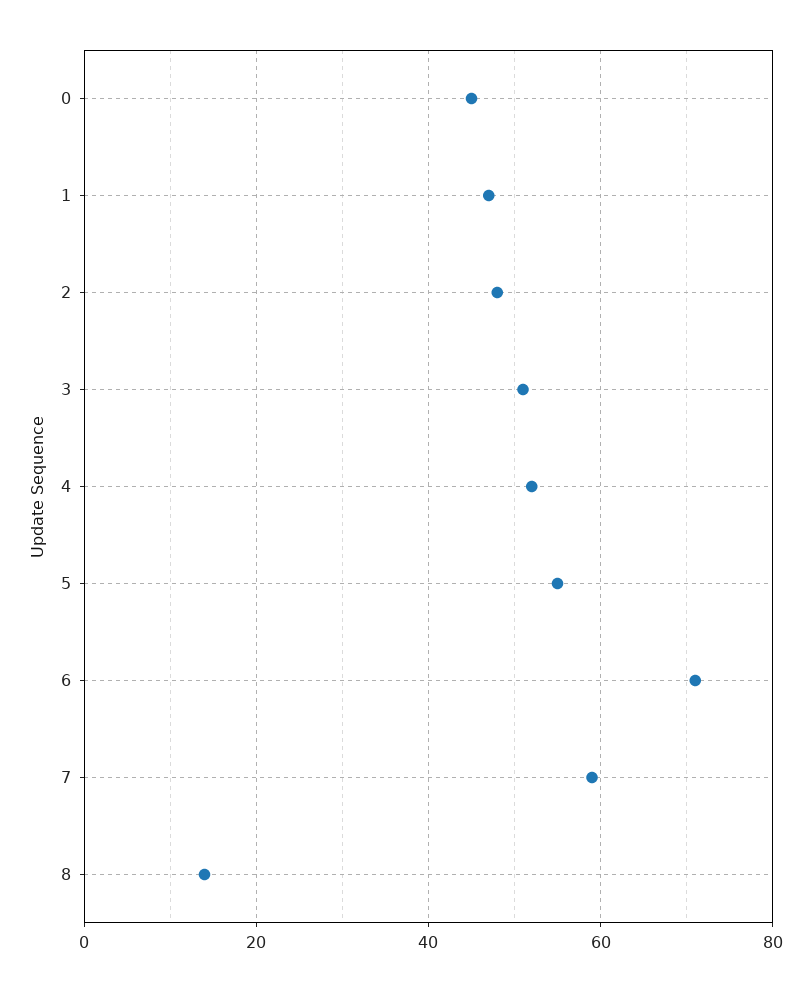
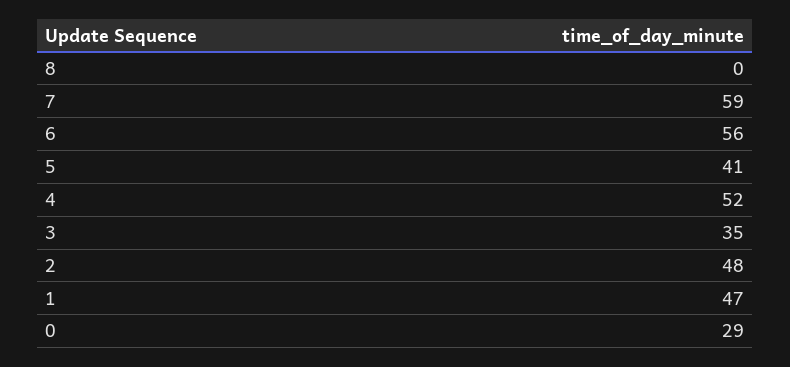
  {
-   "0": 45,
+   "0": 29,
    "1": 47,
    "2": 48,
-   "3": 50,
+   "3": 35,
    "4": 52,
-   "5": 55,
+   "5": 41,
-   "6": 70,
+   "6": 56,
    "7": 59,
-   "8": 15
+   "8": 0
  }

